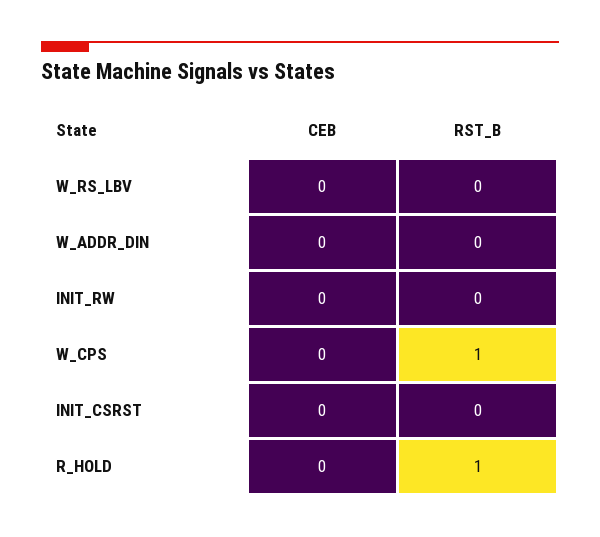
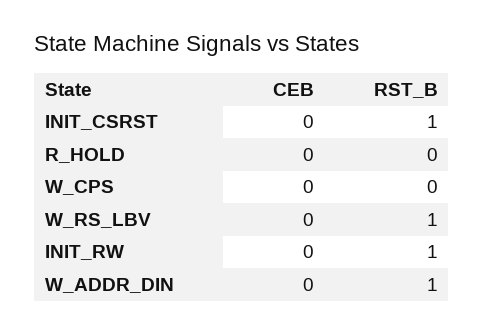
  {
    "CEB": {
      "W_RS_LBV": 0,
      "W_ADDR_DIN": 0,
      "INIT_RW": 0,
      "W_CPS": 0,
      "INIT_CSRST": 0,
      "R_HOLD": 0
    },
    "RST_B": {
-     "W_RS_LBV": 0,
+     "W_RS_LBV": 1,
-     "W_ADDR_DIN": 0,
+     "W_ADDR_DIN": 1,
-     "INIT_RW": 0,
+     "INIT_RW": 1,
-     "W_CPS": 1,
+     "W_CPS": 0,
-     "INIT_CSRST": 0,
+     "INIT_CSRST": 1,
-     "R_HOLD": 1
+     "R_HOLD": 0
    }
  }

